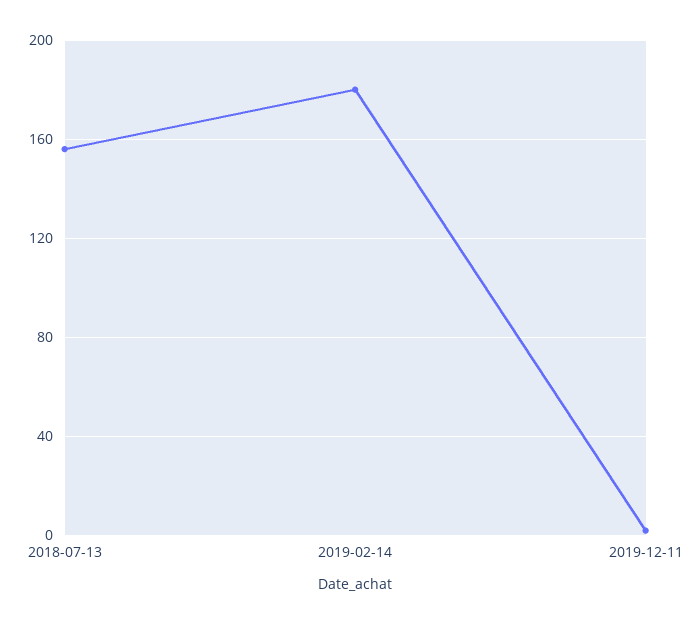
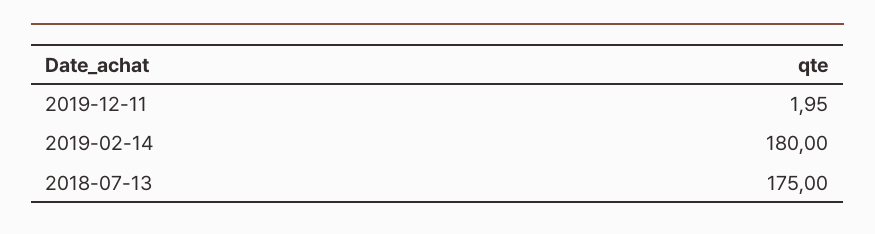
  {
-   "2018-07-13": 155,
+   "2018-07-13": 175,
    "2019-02-14": 180,
    "2019-12-11": 1.95
  }

